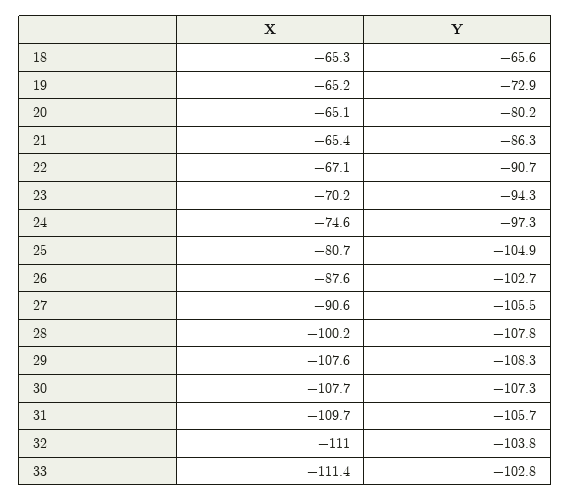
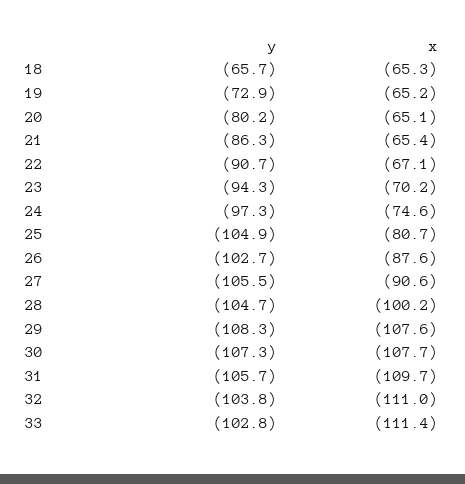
  {
    "X": {
      "18": -65.3,
      "19": -65.2,
      "20": -65.1,
      "21": -65.4,
      "22": -67.1,
      "23": -70.2,
      "24": -74.6,
      "25": -80.7,
      "26": -87.6,
      "27": -90.6,
      "28": -100.2,
      "29": -107.6,
      "30": -107.7,
      "31": -109.7,
      "32": -111,
      "33": -111.4
    },
    "Y": {
-     "18": -65.6,
+     "18": -65.7,
      "19": -72.9,
      "20": -80.2,
      "21": -86.3,
      "22": -90.7,
      "23": -94.3,
      "24": -97.3,
      "25": -104.9,
      "26": -102.7,
      "27": -105.5,
-     "28": -107.8,
+     "28": -104.7,
      "29": -108.3,
      "30": -107.3,
      "31": -105.7,
      "32": -103.8,
      "33": -102.8
    }
  }

